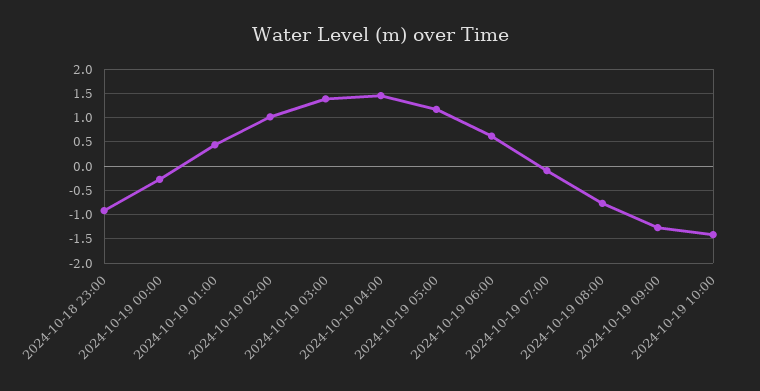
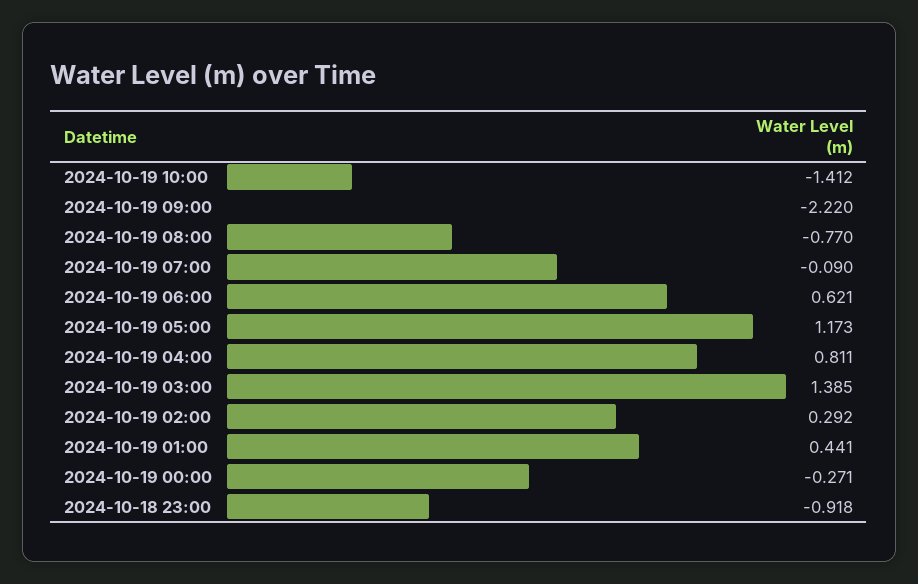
  {
    "2024-10-18 23:00": -0.918,
    "2024-10-19 00:00": -0.271,
    "2024-10-19 01:00": 0.441,
-   "2024-10-19 02:00": 1,
+   "2024-10-19 02:00": 0.292,
    "2024-10-19 03:00": 1.385,
-   "2024-10-19 04:00": 1.5,
+   "2024-10-19 04:00": 0.811,
    "2024-10-19 05:00": 1.173,
    "2024-10-19 06:00": 0.621,
    "2024-10-19 07:00": -0.09,
    "2024-10-19 08:00": -0.77,
-   "2024-10-19 09:00": -1.25,
+   "2024-10-19 09:00": -2.22,
    "2024-10-19 10:00": -1.412
  }

